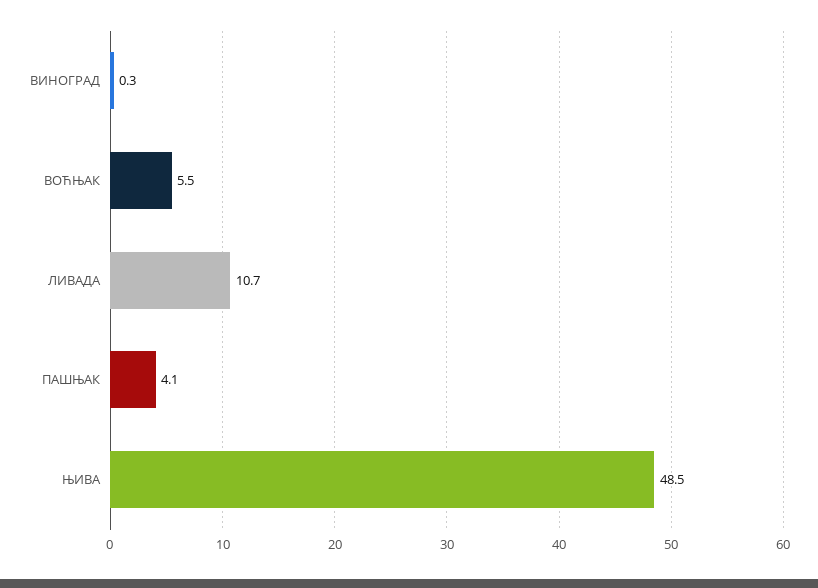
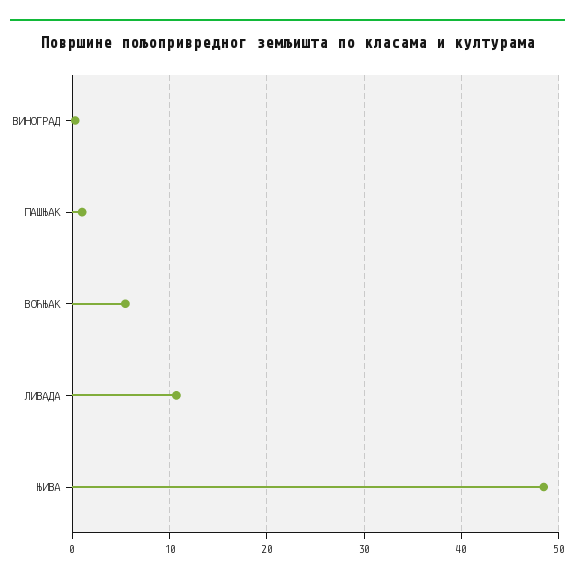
  {
    "ВИНОГРАД": 0.3,
    "ВОЋЊАК": 5.5,
    "ЛИВАДА": 10.7,
-   "ПАШЊАК": 4.1,
+   "ПАШЊАК": 1,
    "ЊИВА": 48.5
  }

